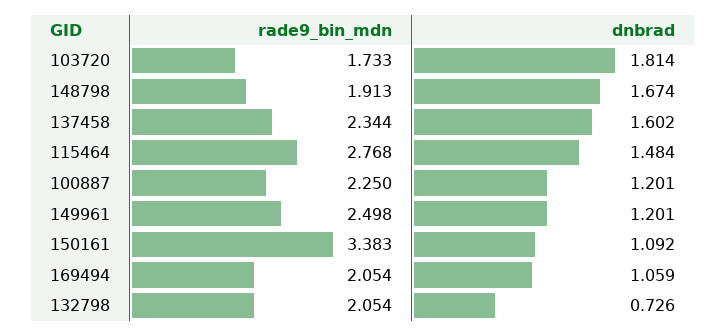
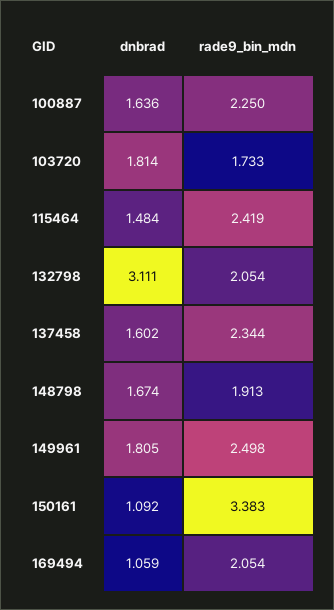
  {
    "rade9_bin_mdn": {
      "103720": 1.733,
      "148798": 1.913,
      "137458": 2.344,
-     "115464": 2.768,
+     "115464": 2.419,
      "100887": 2.25,
      "149961": 2.498,
      "150161": 3.383,
      "169494": 2.054,
      "132798": 2.054
    },
    "dnbrad": {
      "103720": 1.814,
      "148798": 1.674,
      "137458": 1.602,
      "115464": 1.484,
-     "100887": 1.201,
+     "100887": 1.636,
-     "149961": 1.201,
+     "149961": 1.805,
      "150161": 1.092,
      "169494": 1.059,
-     "132798": 0.726
+     "132798": 3.111
    }
  }

